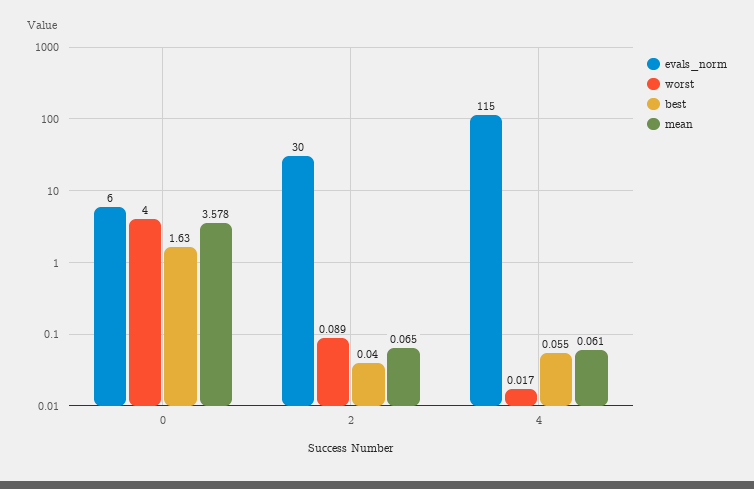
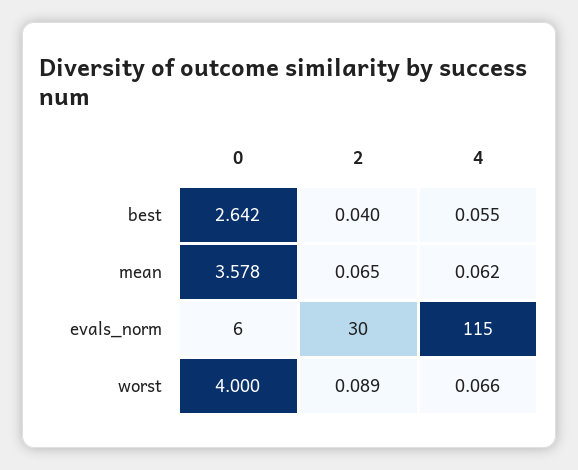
  {
    "evals_norm": {
      "0": 6,
      "2": 30,
      "4": 115
    },
    "worst": {
      "0": 4,
      "2": 0.089,
-     "4": 0.017
+     "4": 0.066
    },
    "best": {
-     "0": 1.63,
+     "0": 2.642,
      "2": 0.04,
      "4": 0.055
    },
    "mean": {
      "0": 3.578,
      "2": 0.065,
-     "4": 0.061
+     "4": 0.062
    }
  }

